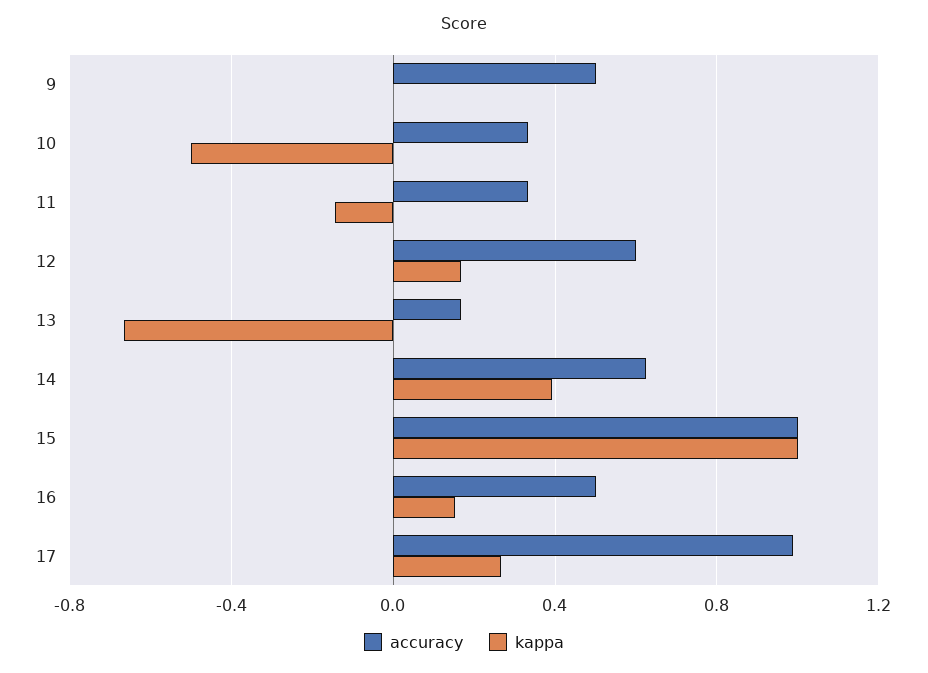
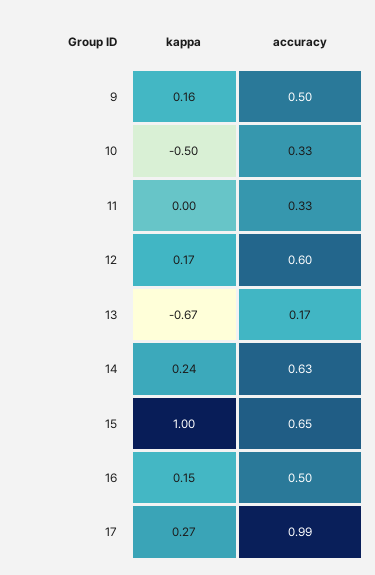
  {
    "accuracy": {
      "9": 0.5,
      "10": 0.33,
      "11": 0.33,
      "12": 0.6,
      "13": 0.17,
      "14": 0.63,
-     "15": 1,
+     "15": 0.65,
      "16": 0.5,
      "17": 0.99
    },
    "kappa": {
-     "9": 0,
+     "9": 0.16,
      "10": -0.5,
-     "11": -0.15,
+     "11": 0,
      "12": 0.17,
      "13": -0.67,
-     "14": 0.4,
+     "14": 0.24,
      "15": 1,
      "16": 0.15,
      "17": 0.27
    }
  }

